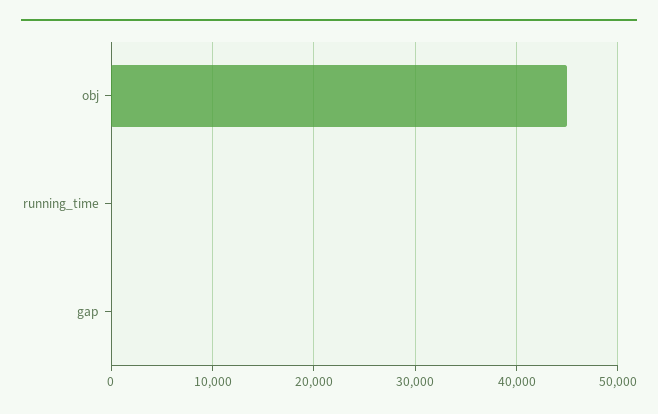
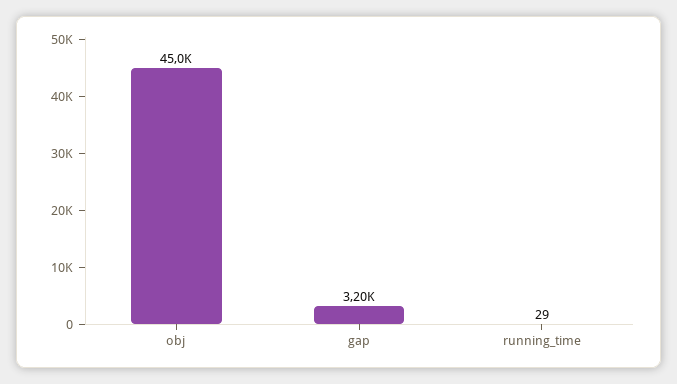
  {
    "obj": 45000,
    "running_time": 29,
-   "gap": 0
+   "gap": 3200
  }

